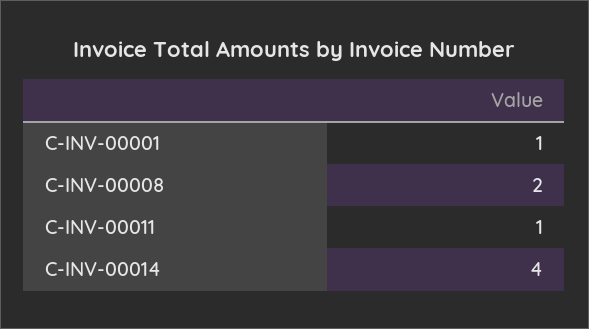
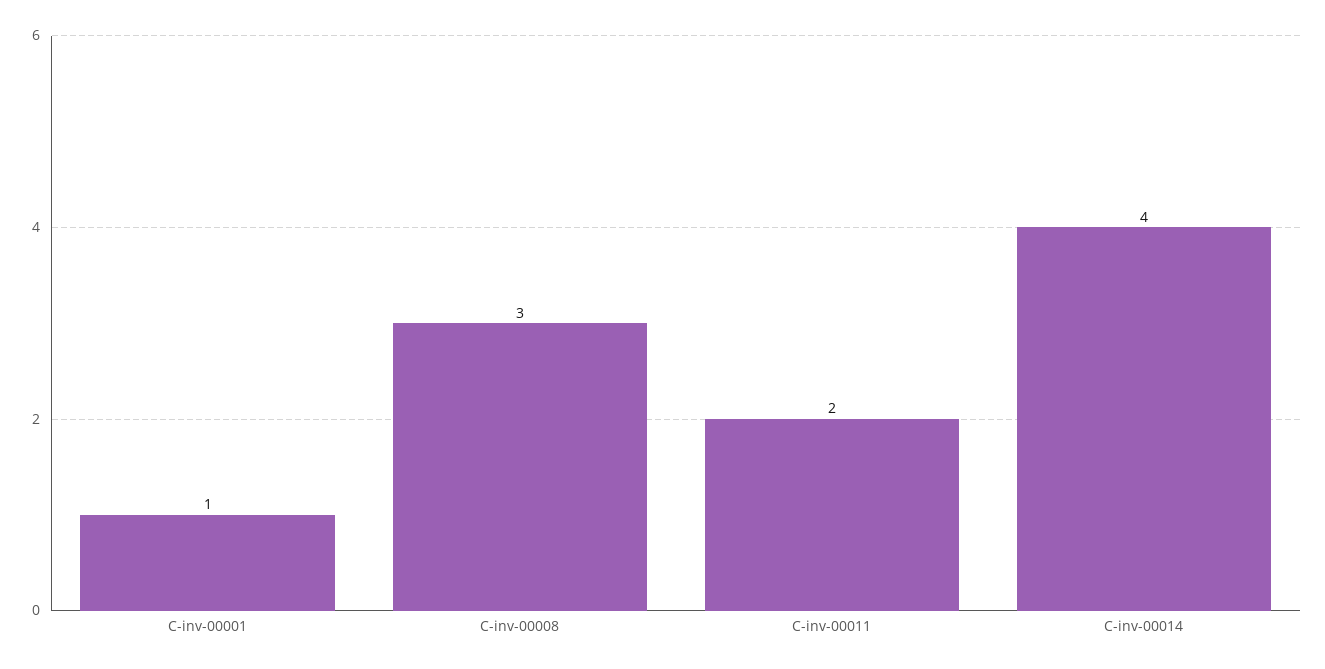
  {
    "C-INV-00001": 1,
-   "C-INV-00008": 2,
+   "C-INV-00008": 3,
-   "C-INV-00011": 1,
+   "C-INV-00011": 2,
    "C-INV-00014": 4
  }

